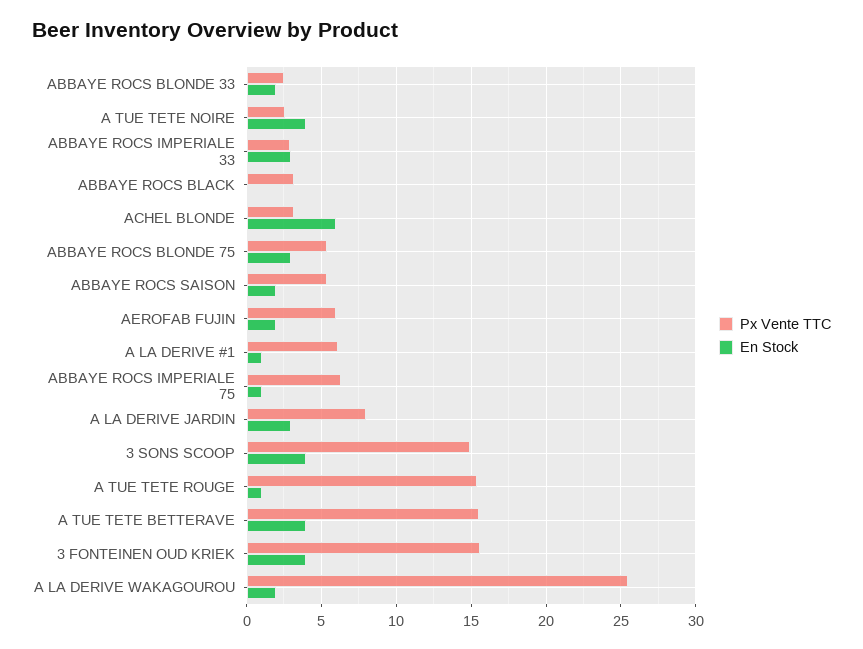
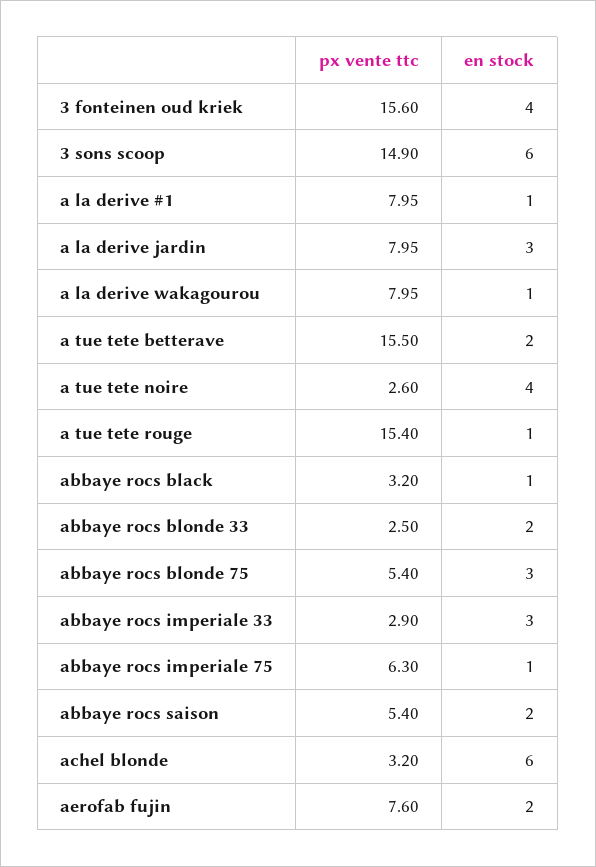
  {
    "Px Vente TTC": {
      "ABBAYE ROCS BLONDE 33": 2.5,
      "A TUE TETE NOIRE": 2.6,
      "ABBAYE ROCS IMPERIALE 33": 2.9,
      "ABBAYE ROCS BLACK": 3.2,
      "ACHEL BLONDE": 3.2,
      "ABBAYE ROCS BLONDE 75": 5.4,
      "ABBAYE ROCS SAISON": 5.4,
-     "AEROFAB FUJIN": 6,
+     "AEROFAB FUJIN": 7.6,
-     "A LA DERIVE #1": 6,
+     "A LA DERIVE #1": 7.95,
      "ABBAYE ROCS IMPERIALE 75": 6.3,
      "A LA DERIVE JARDIN": 7.95,
      "3 SONS SCOOP": 14.9,
      "A TUE TETE ROUGE": 15.4,
      "A TUE TETE BETTERAVE": 15.5,
      "3 FONTEINEN OUD KRIEK": 15.6,
-     "A LA DERIVE WAKAGOUROU": 25.5
+     "A LA DERIVE WAKAGOUROU": 7.95
    },
    "En Stock": {
      "ABBAYE ROCS BLONDE 33": 2,
      "A TUE TETE NOIRE": 4,
      "ABBAYE ROCS IMPERIALE 33": 3,
-     "ABBAYE ROCS BLACK": 0,
+     "ABBAYE ROCS BLACK": 1,
      "ACHEL BLONDE": 6,
      "ABBAYE ROCS BLONDE 75": 3,
      "ABBAYE ROCS SAISON": 2,
      "AEROFAB FUJIN": 2,
      "A LA DERIVE #1": 1,
      "ABBAYE ROCS IMPERIALE 75": 1,
      "A LA DERIVE JARDIN": 3,
-     "3 SONS SCOOP": 4,
+     "3 SONS SCOOP": 6,
      "A TUE TETE ROUGE": 1,
-     "A TUE TETE BETTERAVE": 4,
+     "A TUE TETE BETTERAVE": 2,
      "3 FONTEINEN OUD KRIEK": 4,
-     "A LA DERIVE WAKAGOUROU": 2
+     "A LA DERIVE WAKAGOUROU": 1
    }
  }

